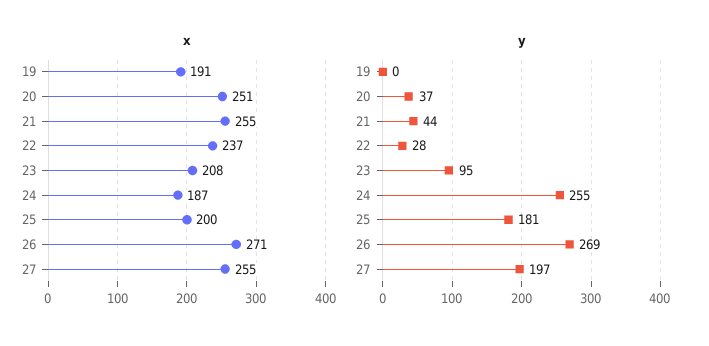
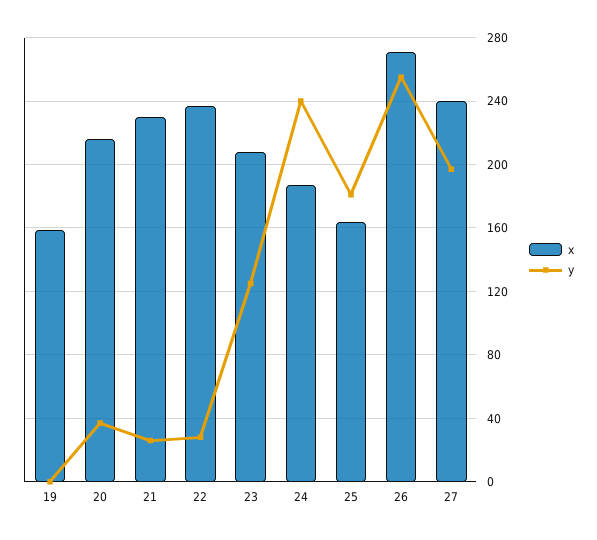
  {
    "x": {
-     "19": 191,
+     "19": 160,
-     "20": 251,
+     "20": 215,
-     "21": 255,
+     "21": 230,
      "22": 237,
      "23": 208,
      "24": 187,
-     "25": 200,
+     "25": 165,
      "26": 271,
-     "27": 255
+     "27": 240
    },
    "y": {
      "19": 0,
      "20": 37,
-     "21": 44,
+     "21": 25,
      "22": 28,
-     "23": 95,
+     "23": 125,
-     "24": 255,
+     "24": 240,
      "25": 181,
-     "26": 269,
+     "26": 255,
      "27": 197
    }
  }

